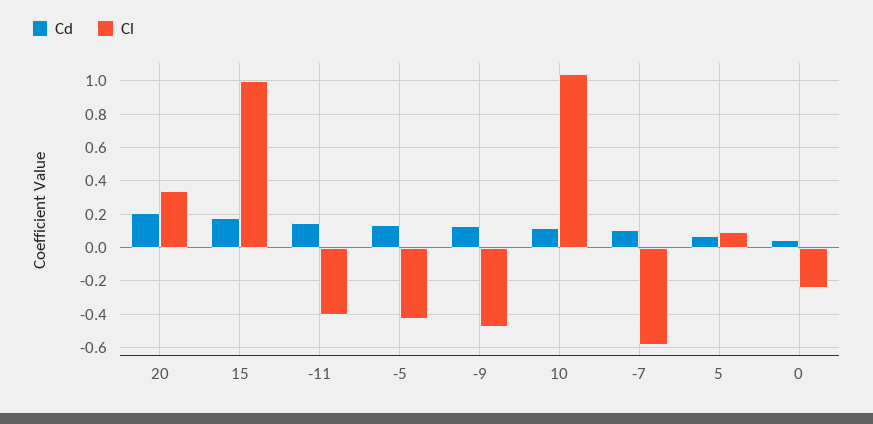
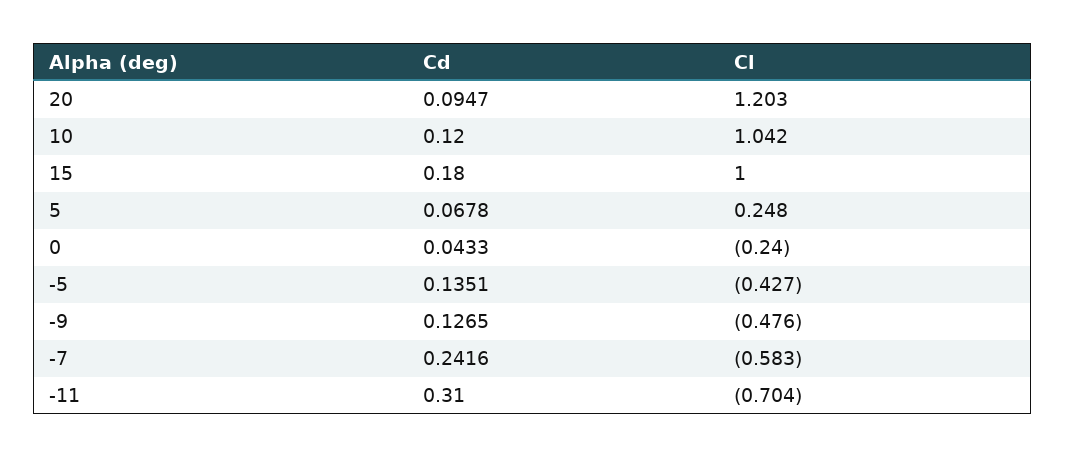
  {
    "Cd": {
-     "20": 0.2,
+     "20": 0.0947,
      "15": 0.18,
-     "-11": 0.15,
+     "-11": 0.31,
      "-5": 0.1351,
      "-9": 0.1265,
      "10": 0.12,
-     "-7": 0.1,
+     "-7": 0.2416,
      "5": 0.0678,
      "0": 0.0433
    },
    "Cl": {
-     "20": 0.35,
+     "20": 1.203,
      "15": 1,
-     "-11": -0.4,
+     "-11": -0.704,
      "-5": -0.427,
      "-9": -0.476,
      "10": 1.042,
      "-7": -0.583,
-     "5": 0.1,
+     "5": 0.248,
      "0": -0.24
    }
  }

